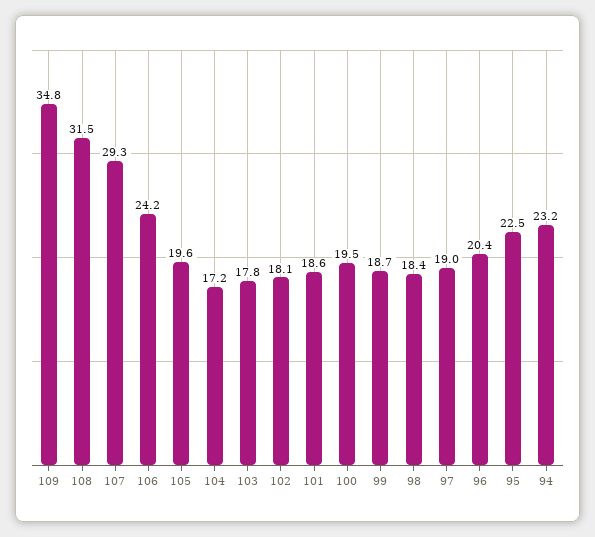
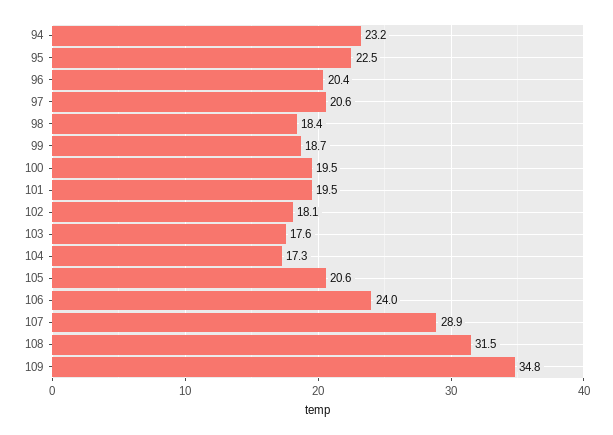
  {
    "109": 34.8,
    "108": 31.5,
-   "107": 29.3,
+   "107": 28.9,
-   "106": 24.2,
+   "106": 24,
-   "105": 19.6,
+   "105": 20.6,
-   "104": 17.2,
+   "104": 17.3,
-   "103": 17.8,
+   "103": 17.6,
    "102": 18.1,
-   "101": 18.6,
+   "101": 19.5,
    "100": 19.5,
    "99": 18.7,
    "98": 18.4,
-   "97": 19,
+   "97": 20.6,
    "96": 20.4,
    "95": 22.5,
    "94": 23.2
  }

